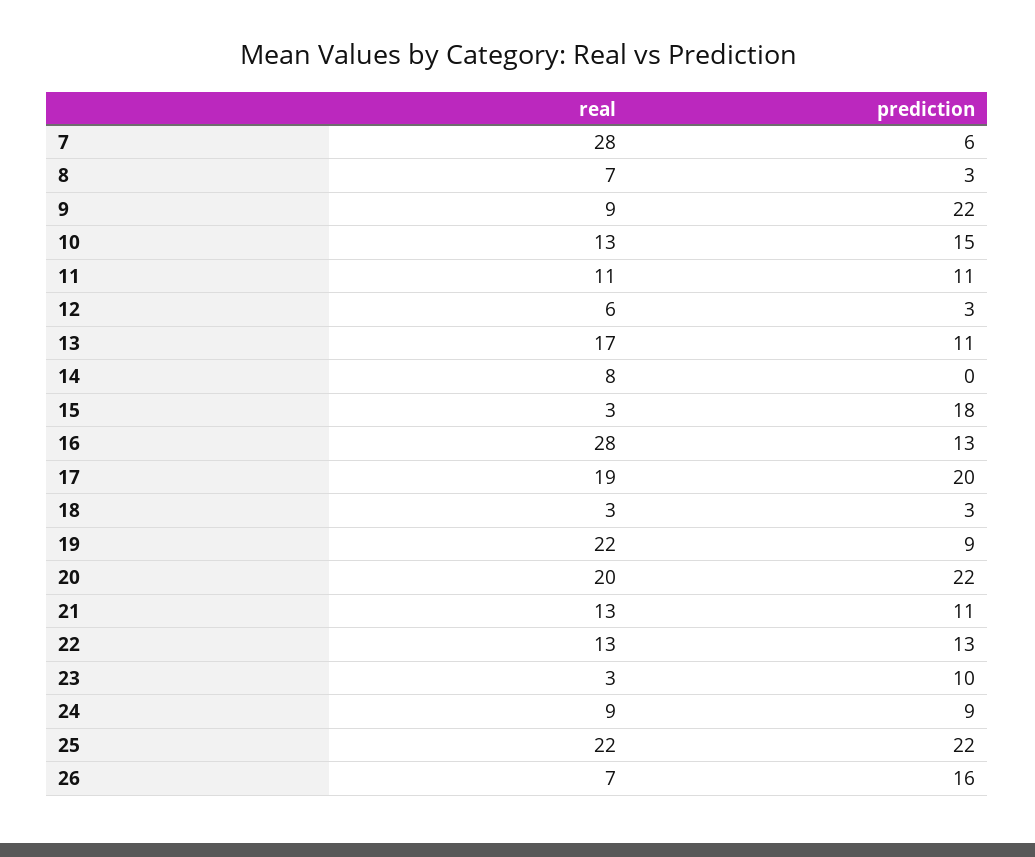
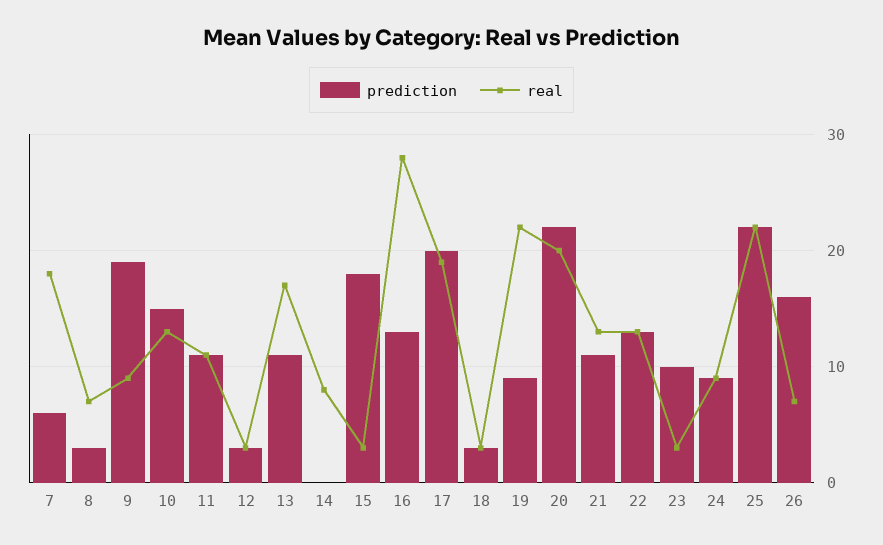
  {
    "real": {
-     "7": 28,
+     "7": 18,
      "8": 7,
      "9": 9,
      "10": 13,
      "11": 11,
-     "12": 6,
+     "12": 3,
      "13": 17,
      "14": 8,
      "15": 3,
      "16": 28,
      "17": 19,
      "18": 3,
      "19": 22,
      "20": 20,
      "21": 13,
      "22": 13,
      "23": 3,
      "24": 9,
      "25": 22,
      "26": 7
    },
    "prediction": {
      "7": 6,
      "8": 3,
-     "9": 22,
+     "9": 19,
      "10": 15,
      "11": 11,
      "12": 3,
      "13": 11,
      "14": 0,
      "15": 18,
      "16": 13,
      "17": 20,
      "18": 3,
      "19": 9,
      "20": 22,
      "21": 11,
      "22": 13,
      "23": 10,
      "24": 9,
      "25": 22,
      "26": 16
    }
  }

